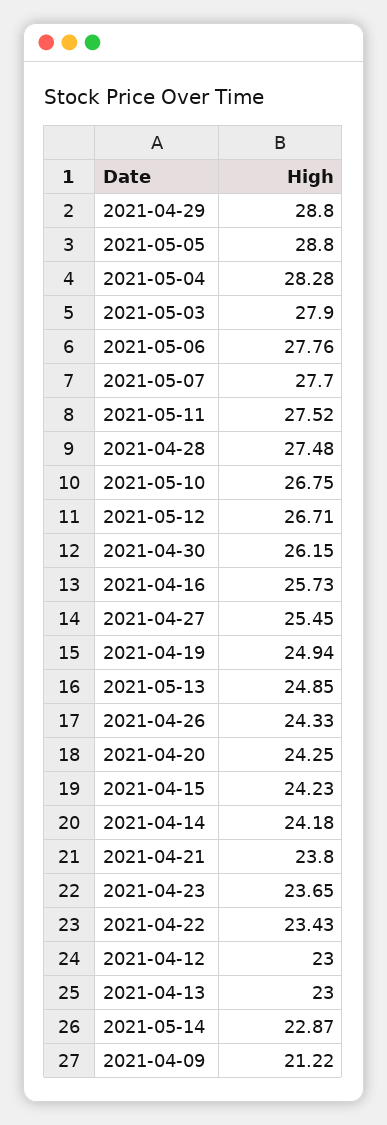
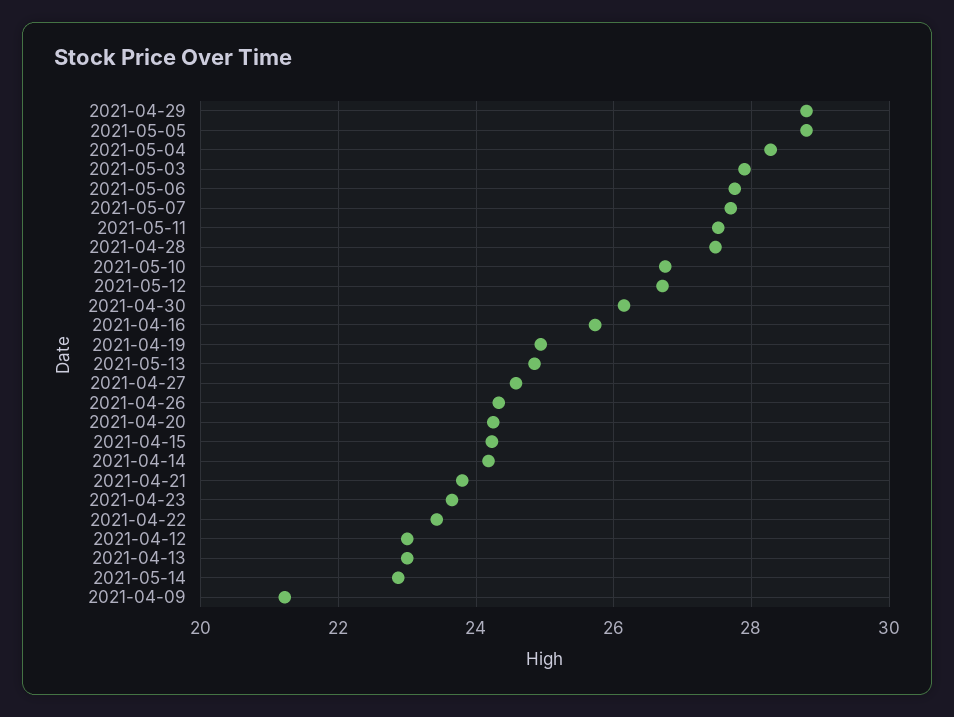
  {
    "2021-04-29": 28.8,
    "2021-05-05": 28.8,
    "2021-05-04": 28.28,
    "2021-05-03": 27.9,
    "2021-05-06": 27.76,
    "2021-05-07": 27.7,
    "2021-05-11": 27.52,
    "2021-04-28": 27.48,
    "2021-05-10": 26.75,
    "2021-05-12": 26.71,
    "2021-04-30": 26.15,
    "2021-04-16": 25.73,
-   "2021-04-27": 25.45,
+   "2021-04-27": 24.6,
    "2021-04-19": 24.94,
    "2021-05-13": 24.85,
    "2021-04-26": 24.33,
    "2021-04-20": 24.25,
    "2021-04-15": 24.23,
    "2021-04-14": 24.18,
    "2021-04-21": 23.8,
    "2021-04-23": 23.65,
    "2021-04-22": 23.43,
    "2021-04-12": 23,
    "2021-04-13": 23,
    "2021-05-14": 22.87,
    "2021-04-09": 21.22
  }

